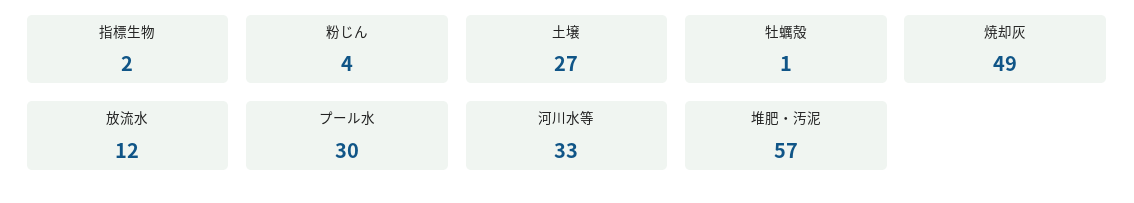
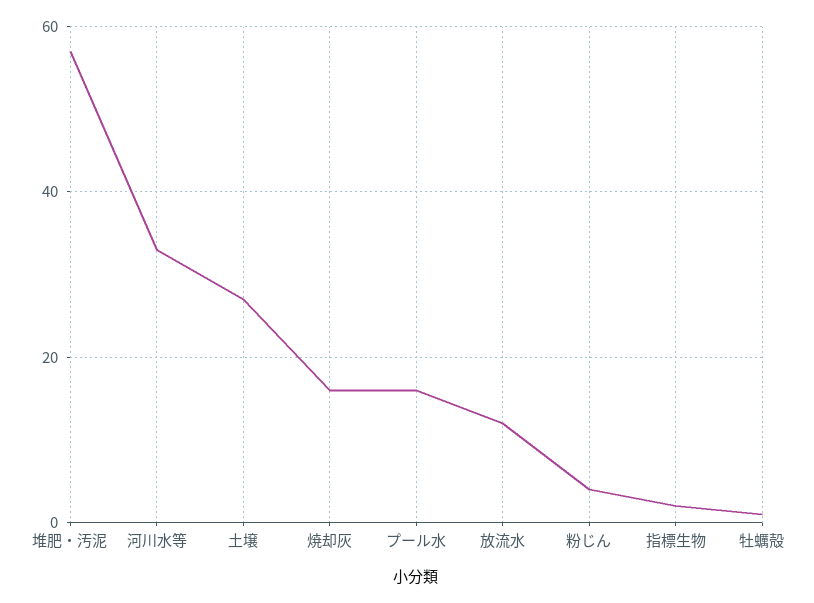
  {
    "指標生物": 2,
    "粉じん": 4,
    "土壌": 27,
    "牡蠣殻": 1,
-   "焼却灰": 49,
+   "焼却灰": 15,
    "放流水": 12,
-   "プール水": 30,
+   "プール水": 15,
    "河川水等": 33,
    "堆肥・汚泥": 57
  }

